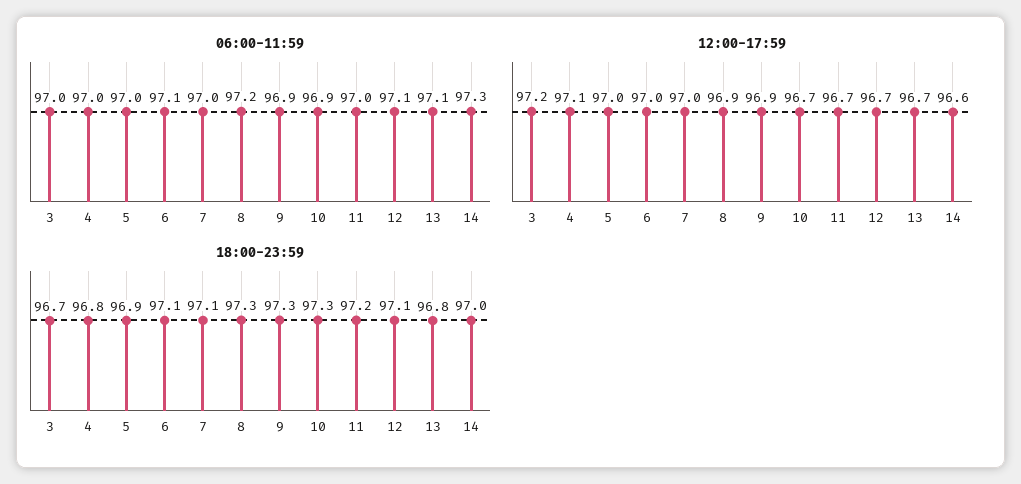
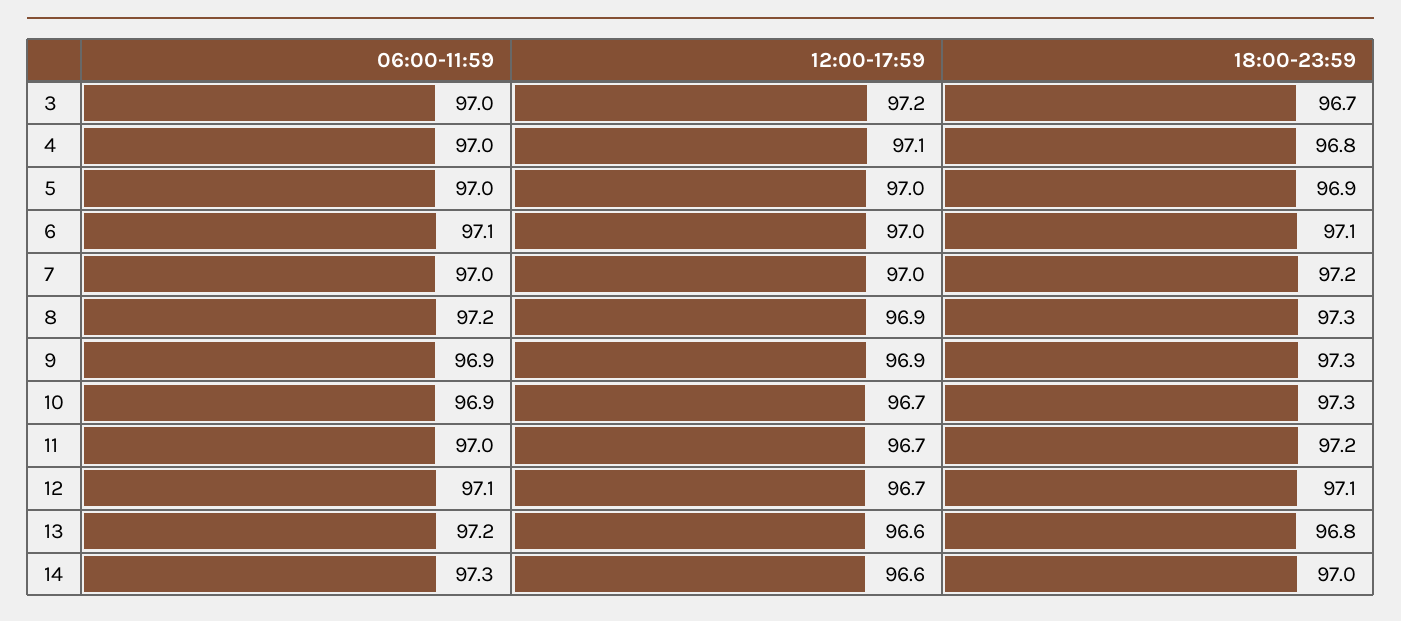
  {
    "06:00-11:59": {
      "3": 97,
      "4": 97,
      "5": 97,
      "6": 97.1,
      "7": 97,
      "8": 97.2,
      "9": 96.9,
      "10": 96.9,
      "11": 97,
      "12": 97.1,
-     "13": 97.1,
+     "13": 97.2,
      "14": 97.3
    },
    "12:00-17:59": {
      "3": 97.2,
      "4": 97.1,
      "5": 97,
      "6": 97,
      "7": 97,
      "8": 96.9,
      "9": 96.9,
      "10": 96.7,
      "11": 96.7,
      "12": 96.7,
-     "13": 96.7,
+     "13": 96.6,
      "14": 96.6
    },
    "18:00-23:59": {
      "3": 96.7,
      "4": 96.8,
      "5": 96.9,
      "6": 97.1,
-     "7": 97.1,
+     "7": 97.2,
      "8": 97.3,
      "9": 97.3,
      "10": 97.3,
      "11": 97.2,
      "12": 97.1,
      "13": 96.8,
      "14": 97
    }
  }

